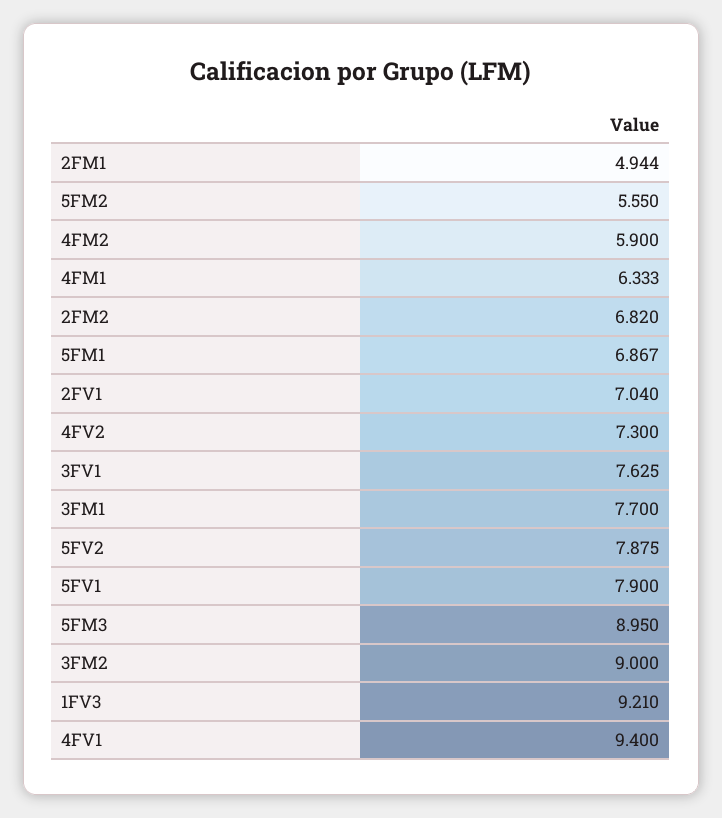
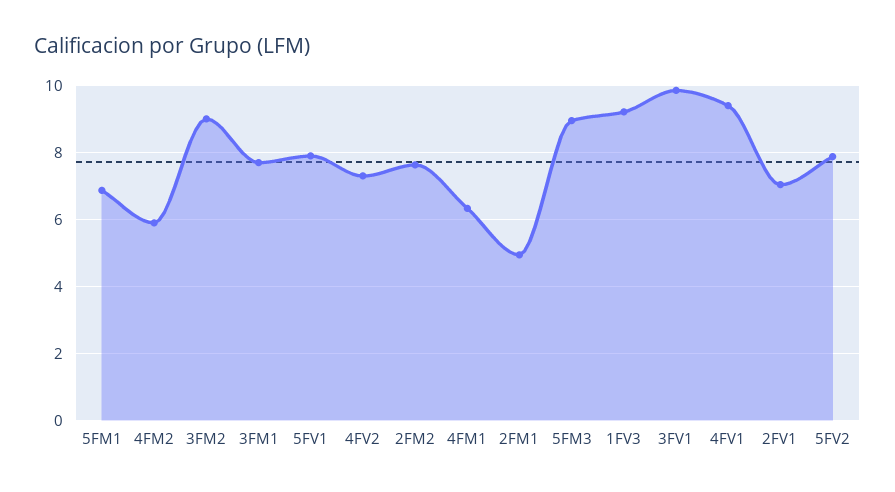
  {
    "2FM1": 4.944,
-   "5FM2": 5.55,
    "4FM2": 5.9,
    "4FM1": 6.333,
-   "2FM2": 6.82,
+   "2FM2": 7.6,
    "5FM1": 6.867,
    "2FV1": 7.04,
    "4FV2": 7.3,
-   "3FV1": 7.625,
+   "3FV1": 9.8,
    "3FM1": 7.7,
    "5FV2": 7.875,
    "5FV1": 7.9,
    "5FM3": 8.95,
    "3FM2": 9,
    "1FV3": 9.21,
    "4FV1": 9.4
  }

